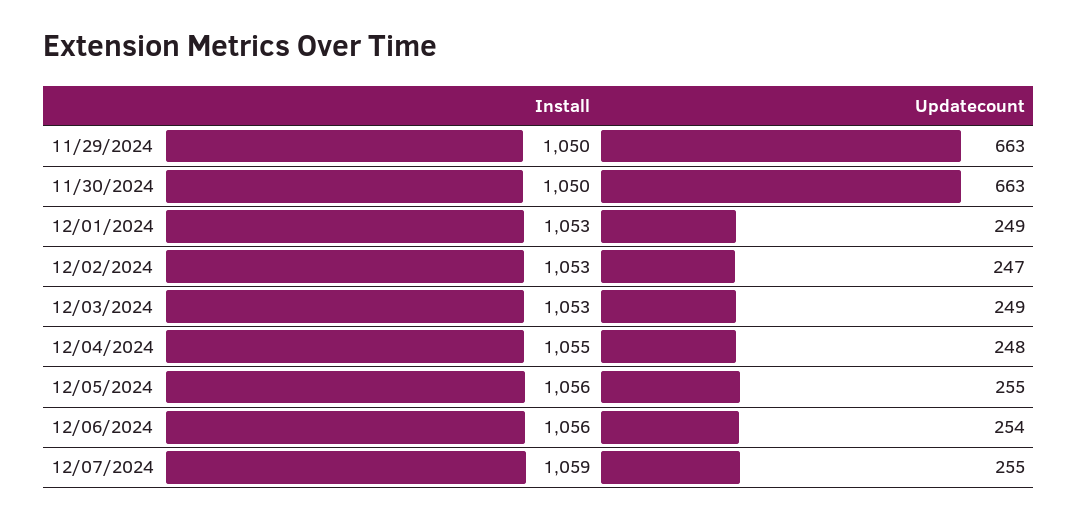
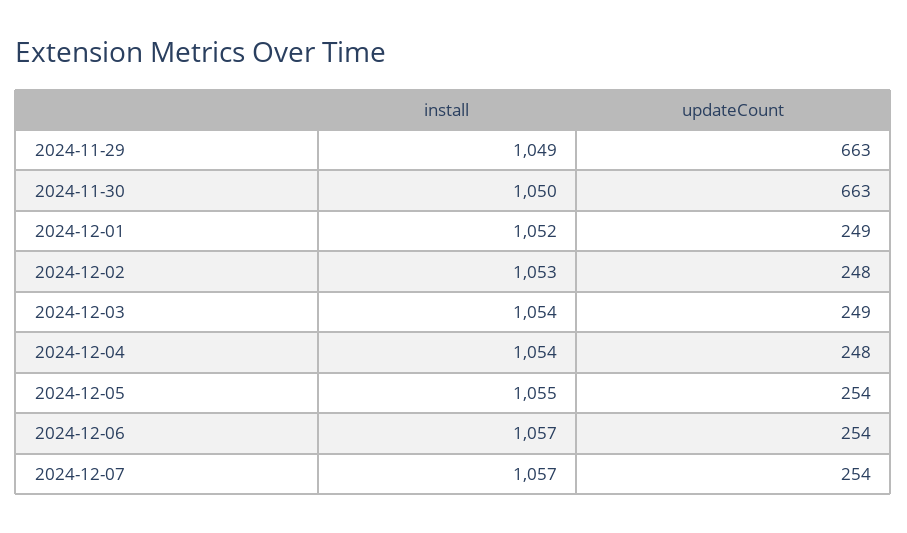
  {
    "Install": {
-     "11/29/2024": 1050,
+     "11/29/2024": 1049,
      "11/30/2024": 1050,
-     "12/01/2024": 1053,
+     "12/01/2024": 1052,
      "12/02/2024": 1053,
-     "12/03/2024": 1053,
+     "12/03/2024": 1054,
-     "12/04/2024": 1055,
+     "12/04/2024": 1054,
-     "12/05/2024": 1056,
+     "12/05/2024": 1055,
-     "12/06/2024": 1056,
+     "12/06/2024": 1057,
-     "12/07/2024": 1059
+     "12/07/2024": 1057
    },
    "Updatecount": {
      "11/29/2024": 663,
      "11/30/2024": 663,
      "12/01/2024": 249,
-     "12/02/2024": 247,
+     "12/02/2024": 248,
      "12/03/2024": 249,
      "12/04/2024": 248,
-     "12/05/2024": 255,
+     "12/05/2024": 254,
      "12/06/2024": 254,
-     "12/07/2024": 255
+     "12/07/2024": 254
    }
  }

